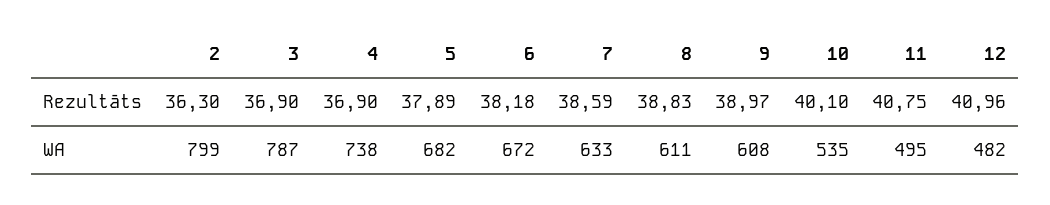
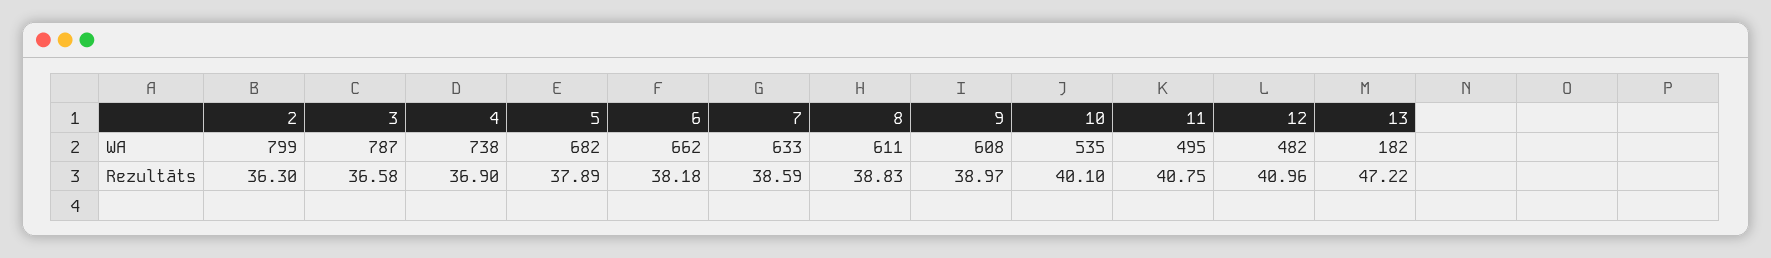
  {
    "2": {
      "Rezultāts": 36.3,
      "WA": 799
    },
    "3": {
-     "Rezultāts": 36.9,
+     "Rezultāts": 36.58,
      "WA": 787
    },
    "4": {
      "Rezultāts": 36.9,
      "WA": 738
    },
    "5": {
      "Rezultāts": 37.89,
      "WA": 682
    },
    "6": {
      "Rezultāts": 38.18,
-     "WA": 672
+     "WA": 662
    },
    "7": {
      "Rezultāts": 38.59,
      "WA": 633
    },
    "8": {
      "Rezultāts": 38.83,
      "WA": 611
    },
    "9": {
      "Rezultāts": 38.97,
      "WA": 608
    },
    "10": {
      "Rezultāts": 40.1,
      "WA": 535
    },
    "11": {
      "Rezultāts": 40.75,
      "WA": 495
    },
    "12": {
      "Rezultāts": 40.96,
      "WA": 482
-   }
+   },
+   "13": {
+     "WA": 182,
+     "Rezultāts": 47.22
+   }
  }

